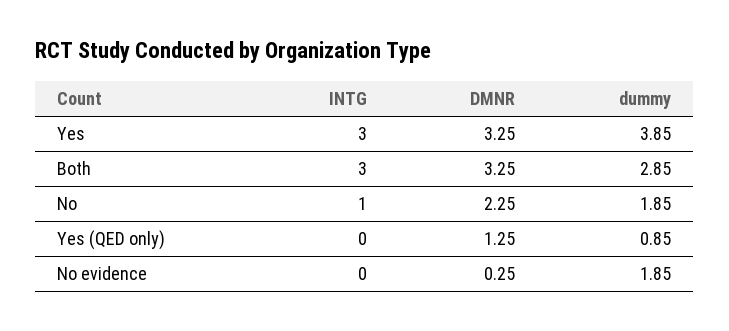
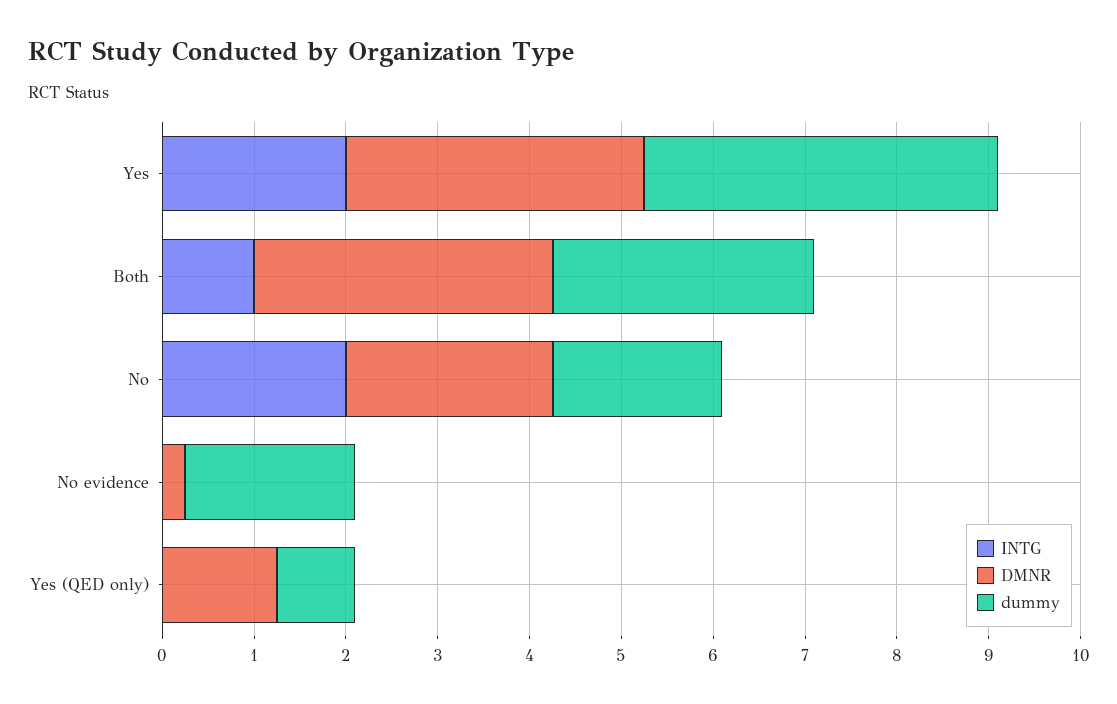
  {
    "INTG": {
-     "Yes": 3,
+     "Yes": 2,
-     "Both": 3,
+     "Both": 1,
-     "No": 1,
+     "No": 2,
      "Yes (QED only)": 0,
      "No evidence": 0
    },
    "DMNR": {
      "Yes": 3.25,
      "Both": 3.25,
      "No": 2.25,
      "Yes (QED only)": 1.25,
      "No evidence": 0.25
    },
    "dummy": {
      "Yes": 3.85,
      "Both": 2.85,
      "No": 1.85,
      "Yes (QED only)": 0.85,
      "No evidence": 1.85
    }
  }

